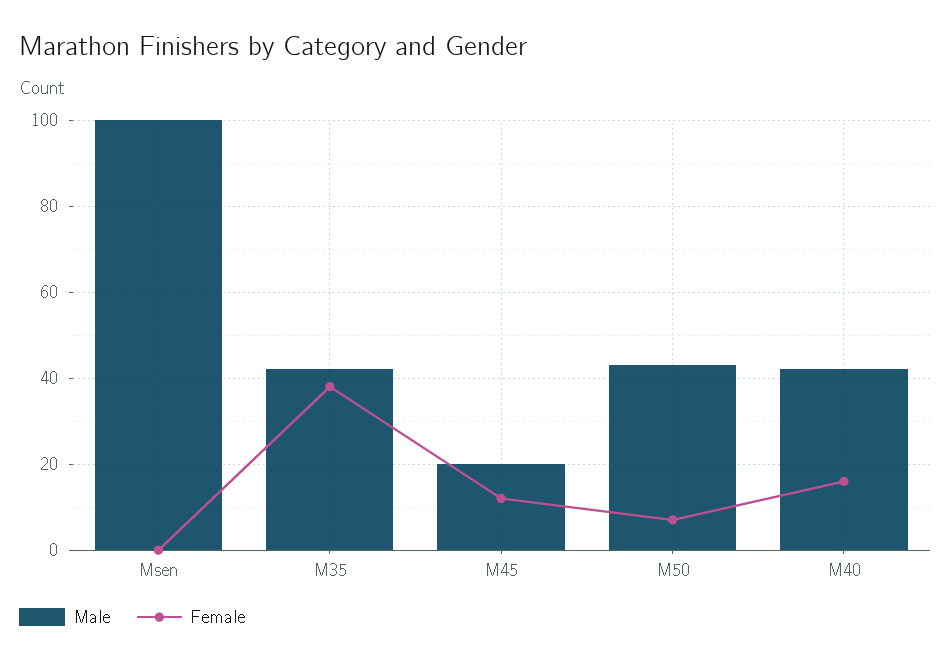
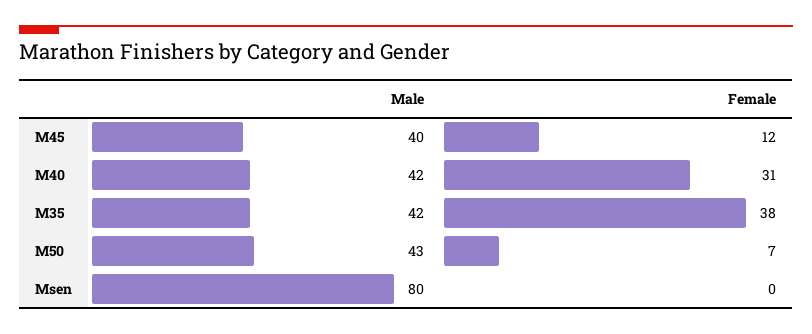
  {
    "Male": {
-     "Msen": 100,
+     "Msen": 80,
      "M35": 42,
-     "M45": 20,
+     "M45": 40,
      "M50": 43,
      "M40": 42
    },
    "Female": {
      "Msen": 0,
      "M35": 38,
      "M45": 12,
      "M50": 7,
-     "M40": 15
+     "M40": 31
    }
  }

